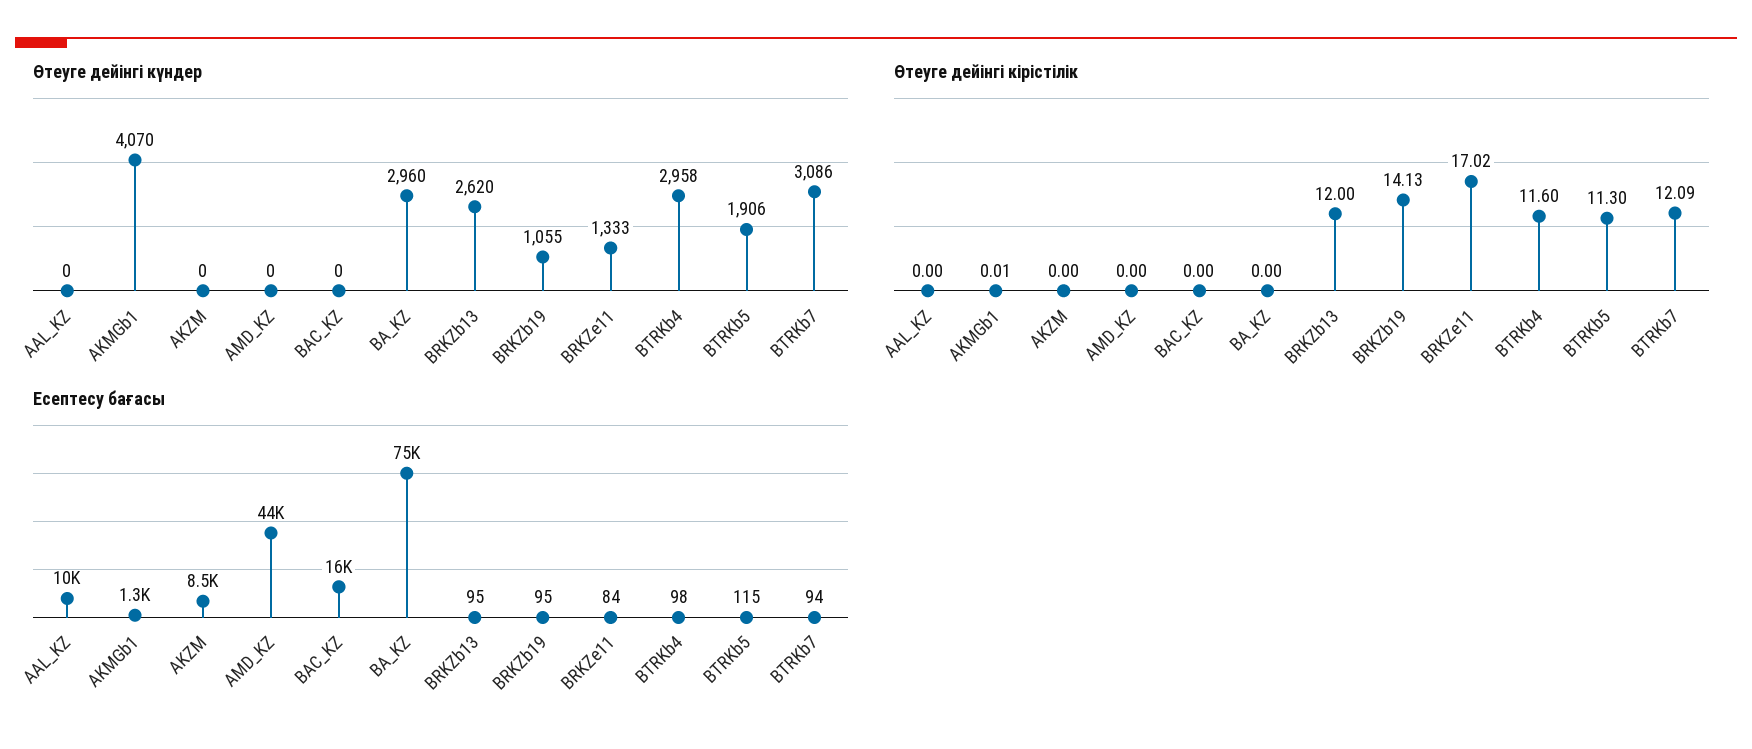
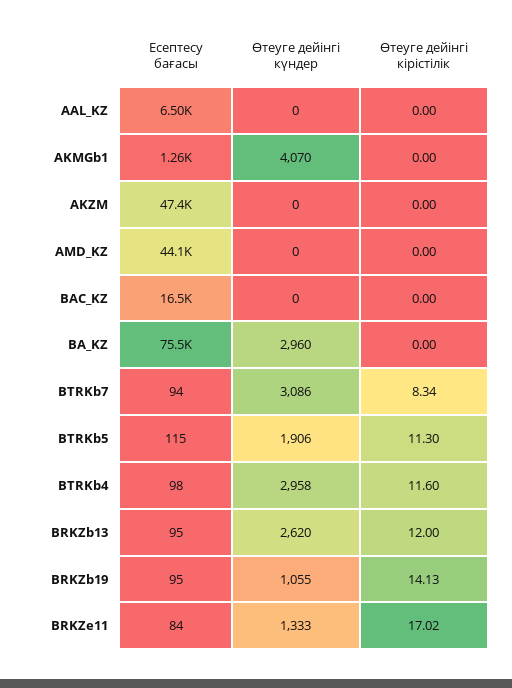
  {
    "Өтеуге дейінгі күндер": {
      "AAL_KZ": 0,
      "AKMGb1": 4070,
      "AKZM": 0,
      "AMD_KZ": 0,
      "BAC_KZ": 0,
      "BA_KZ": 2960,
      "BRKZb13": 2620,
      "BRKZb19": 1055,
      "BRKZe11": 1333,
      "BTRKb4": 2958,
      "BTRKb5": 1906,
      "BTRKb7": 3086
    },
    "Өтеуге дейінгі кірістілік": {
      "AAL_KZ": 0,
-     "AKMGb1": 0.01,
+     "AKMGb1": 0,
      "AKZM": 0,
      "AMD_KZ": 0,
      "BAC_KZ": 0,
      "BA_KZ": 0,
      "BRKZb13": 12,
      "BRKZb19": 14.13,
      "BRKZe11": 17.02,
      "BTRKb4": 11.6,
      "BTRKb5": 11.3,
-     "BTRKb7": 12.09
+     "BTRKb7": 8.34
    },
    "Есептесу бағасы": {
-     "AAL_KZ": 10000,
+     "AAL_KZ": 6500,
      "AKMGb1": 1260,
-     "AKZM": 8500,
+     "AKZM": 47400,
      "AMD_KZ": 44100,
      "BAC_KZ": 16500,
      "BA_KZ": 75500,
      "BRKZb13": 95,
      "BRKZb19": 95,
      "BRKZe11": 84,
      "BTRKb4": 98,
      "BTRKb5": 115,
      "BTRKb7": 94
    }
  }

